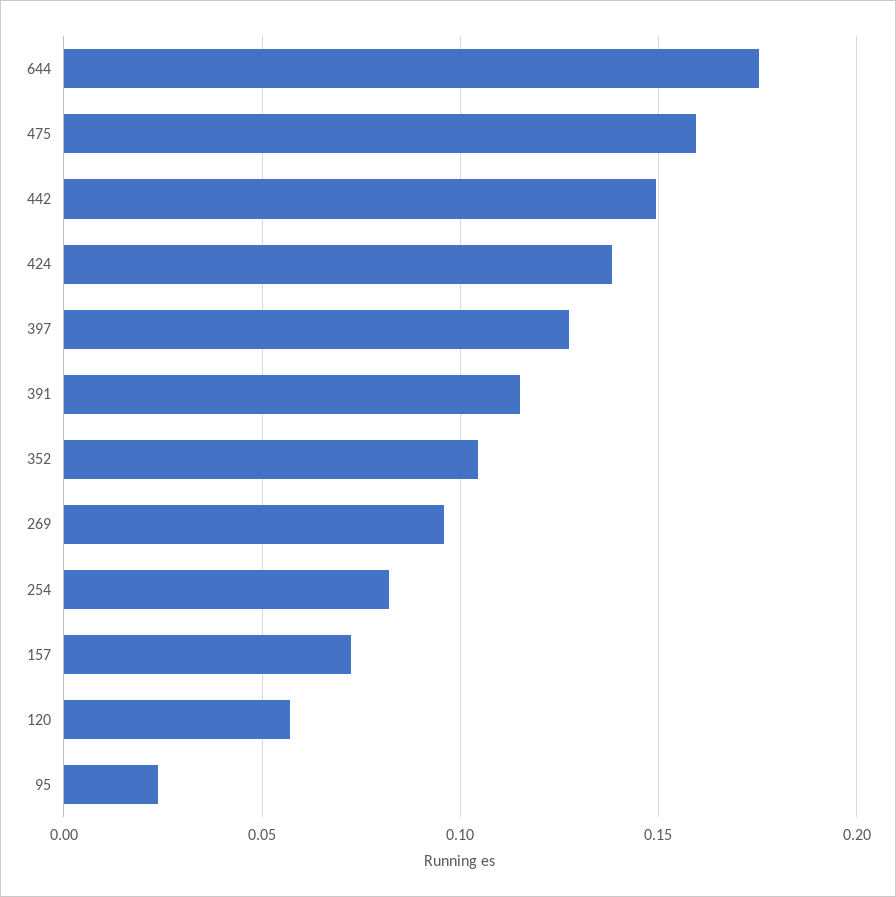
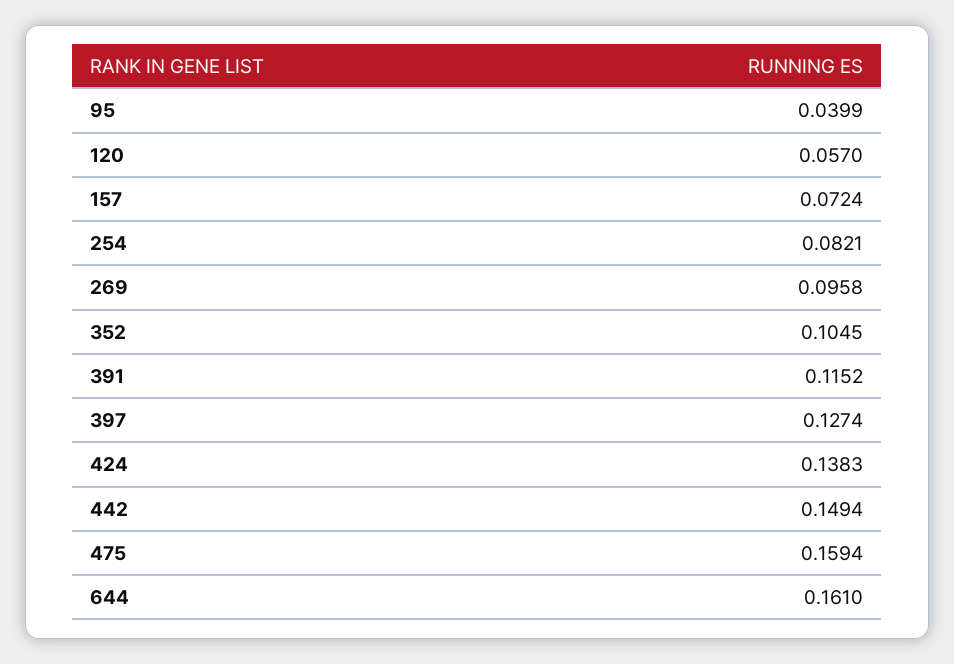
  {
-   "644": 0.175,
+   "644": 0.161,
    "475": 0.1594,
    "442": 0.1494,
    "424": 0.1383,
    "397": 0.1274,
    "391": 0.1152,
    "352": 0.1045,
    "269": 0.0958,
    "254": 0.0821,
    "157": 0.0724,
    "120": 0.057,
-   "95": 0.025
+   "95": 0.0399
  }

